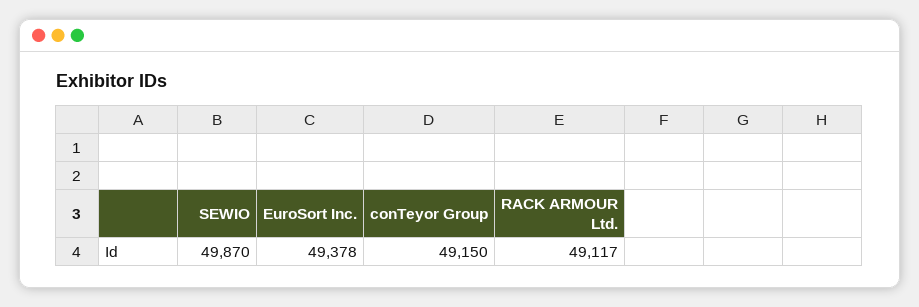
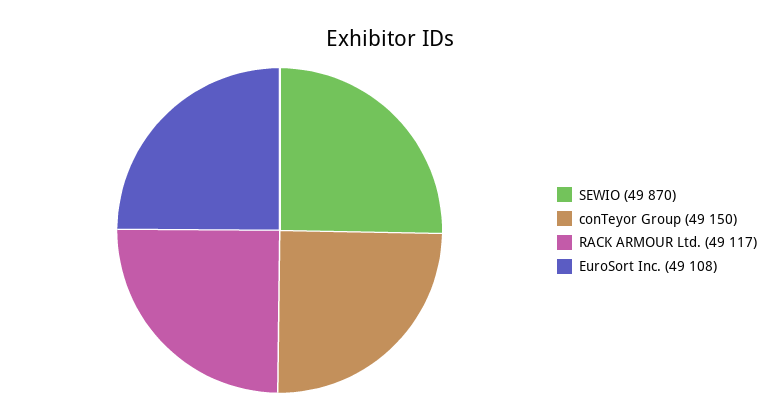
  {
    "SEWIO": 49870,
-   "EuroSort Inc.": 49378,
+   "EuroSort Inc.": 49108,
    "conTeyor Group": 49150,
    "RACK ARMOUR Ltd.": 49117
  }

